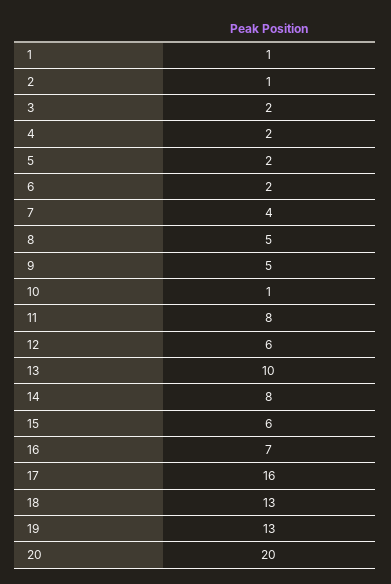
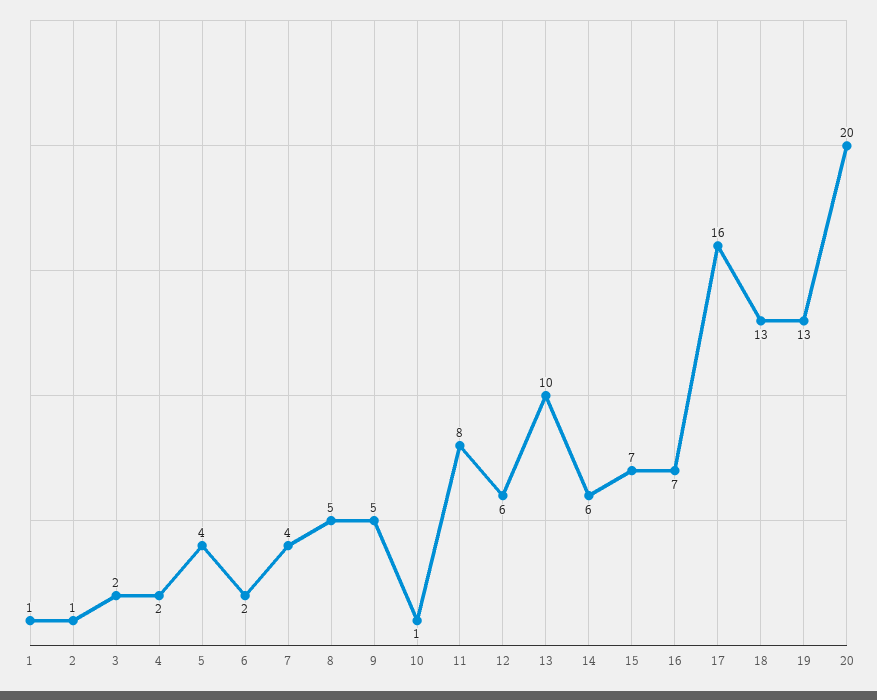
  {
    "1": 1,
    "2": 1,
    "3": 2,
    "4": 2,
-   "5": 2,
+   "5": 4,
    "6": 2,
    "7": 4,
    "8": 5,
    "9": 5,
    "10": 1,
    "11": 8,
    "12": 6,
    "13": 10,
-   "14": 8,
+   "14": 6,
-   "15": 6,
+   "15": 7,
    "16": 7,
    "17": 16,
    "18": 13,
    "19": 13,
    "20": 20
  }

